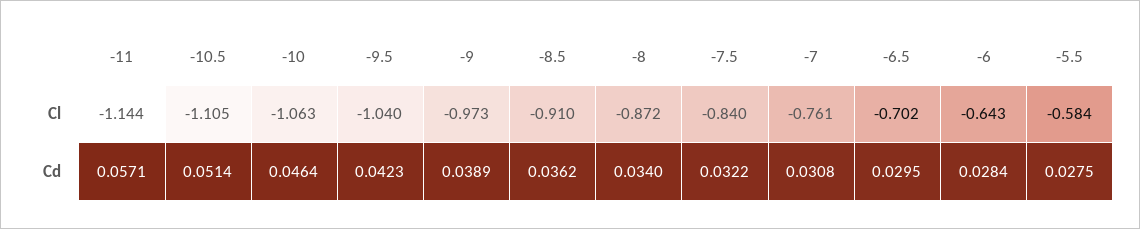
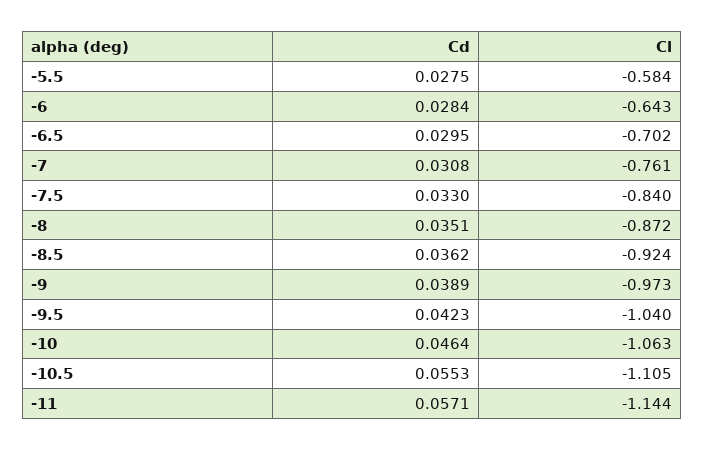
  {
    "-11": {
      "Cl": -1.144,
      "Cd": 0.0571
    },
    "-10.5": {
      "Cl": -1.105,
-     "Cd": 0.0514
+     "Cd": 0.0553
    },
    "-10": {
      "Cl": -1.063,
      "Cd": 0.0464
    },
    "-9.5": {
      "Cl": -1.04,
      "Cd": 0.0423
    },
    "-9": {
      "Cl": -0.973,
      "Cd": 0.0389
    },
    "-8.5": {
-     "Cl": -0.91,
+     "Cl": -0.924,
      "Cd": 0.0362
    },
    "-8": {
      "Cl": -0.872,
-     "Cd": 0.034
+     "Cd": 0.0351
    },
    "-7.5": {
      "Cl": -0.84,
-     "Cd": 0.0322
+     "Cd": 0.033
    },
    "-7": {
      "Cl": -0.761,
      "Cd": 0.0308
    },
    "-6.5": {
      "Cl": -0.702,
      "Cd": 0.0295
    },
    "-6": {
      "Cl": -0.643,
      "Cd": 0.0284
    },
    "-5.5": {
      "Cl": -0.584,
      "Cd": 0.0275
    }
  }

